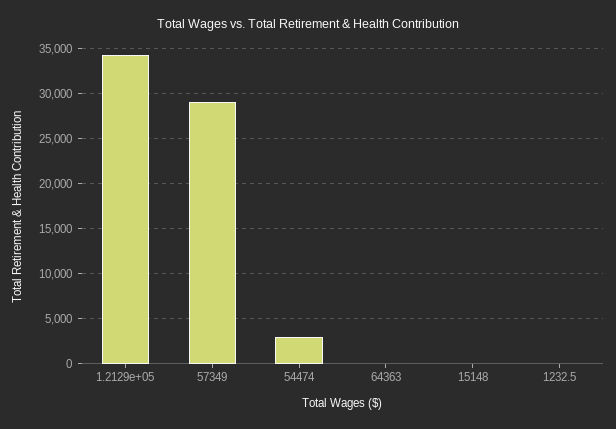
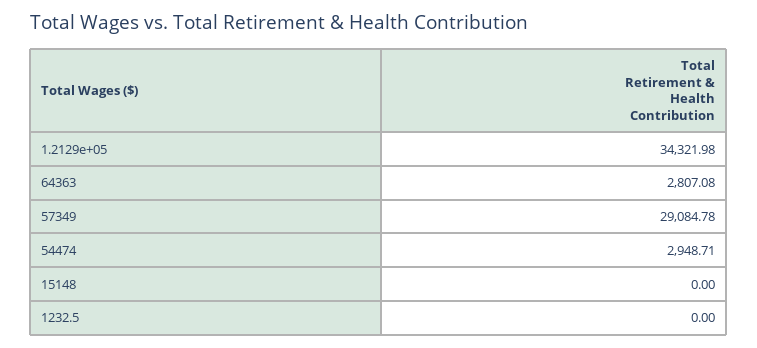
  {
    "1.2129e+05": 34321.98,
    "57349": 29084.78,
    "54474": 2948.71,
-   "64363": 0,
+   "64363": 2807.08,
    "15148": 0,
    "1232.5": 0
  }

